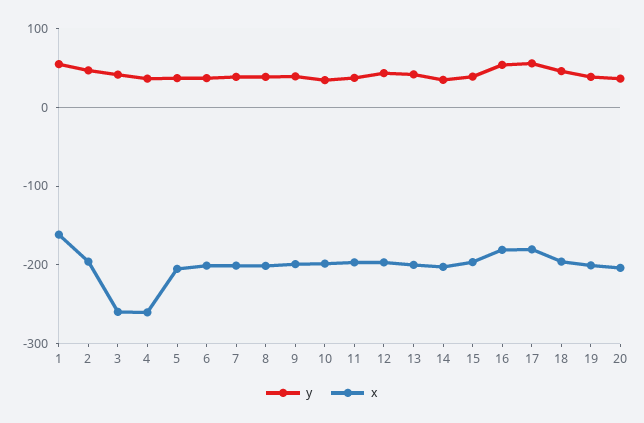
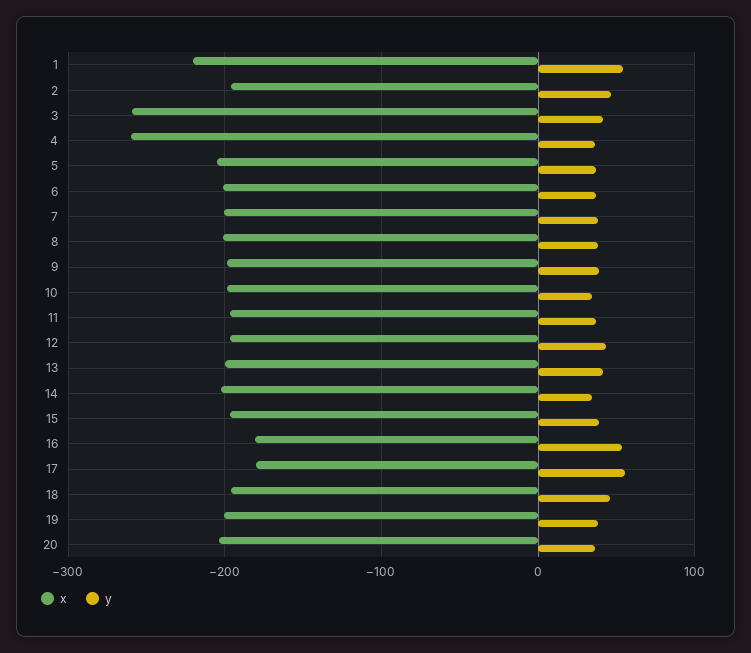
  {
    "y": {
      "1": 50,
      "2": 50,
      "3": 40,
      "4": 40,
      "5": 40,
      "6": 40,
      "7": 40,
      "8": 40,
      "9": 40,
      "10": 30,
      "11": 40,
      "12": 40,
      "13": 40,
      "14": 30,
      "15": 40,
      "16": 50,
      "17": 60,
      "18": 50,
      "19": 40,
      "20": 40
    },
    "x": {
-     "1": -160,
+     "1": -220,
      "2": -200,
      "3": -260,
      "4": -260,
      "5": -200,
      "6": -200,
      "7": -200,
      "8": -200,
      "9": -200,
      "10": -200,
      "11": -200,
      "12": -200,
      "13": -200,
      "14": -200,
      "15": -200,
      "16": -180,
      "17": -180,
      "18": -200,
      "19": -200,
      "20": -200
    }
  }

